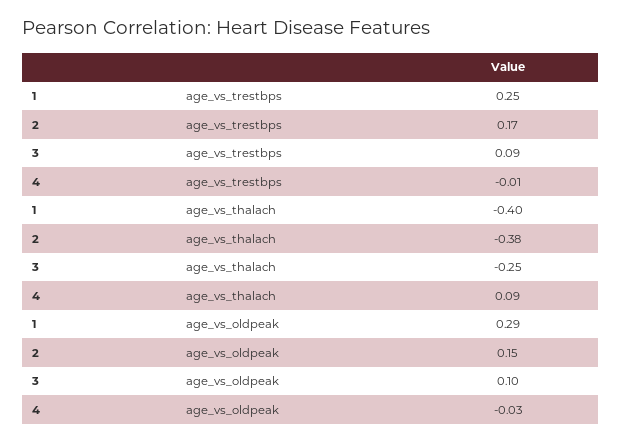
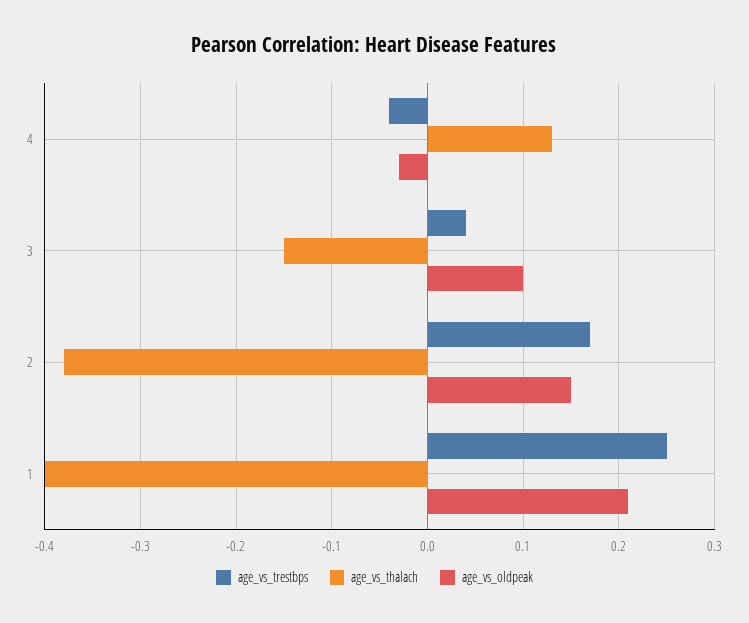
  {
    "age_vs_trestbps": {
      "1": 0.25,
      "2": 0.17,
-     "3": 0.09,
+     "3": 0.04,
-     "4": -0.01
+     "4": -0.04
    },
    "age_vs_thalach": {
      "1": -0.4,
      "2": -0.38,
-     "3": -0.25,
+     "3": -0.15,
-     "4": 0.09
+     "4": 0.13
    },
    "age_vs_oldpeak": {
-     "1": 0.29,
+     "1": 0.21,
      "2": 0.15,
      "3": 0.1,
      "4": -0.03
    }
  }

